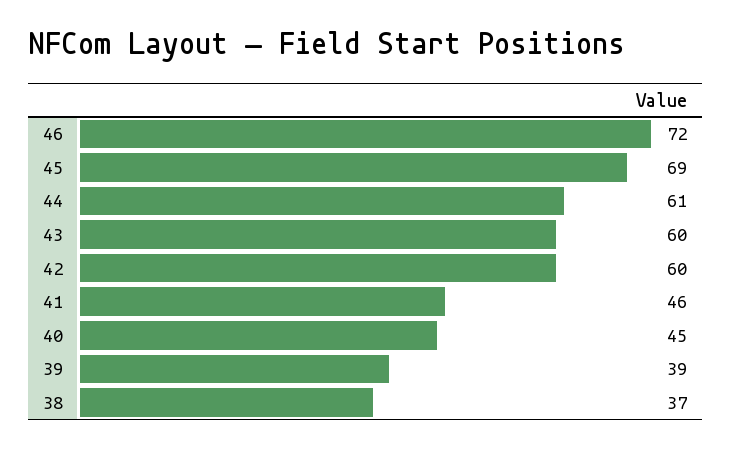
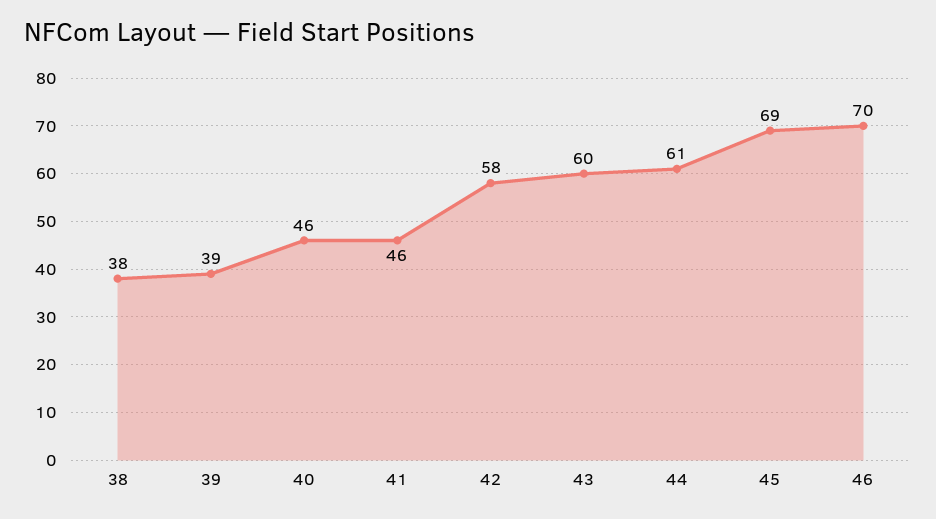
  {
-   "46": 72,
+   "46": 70,
    "45": 69,
    "44": 61,
    "43": 60,
-   "42": 60,
+   "42": 58,
    "41": 46,
-   "40": 45,
+   "40": 46,
    "39": 39,
-   "38": 37
+   "38": 38
  }

